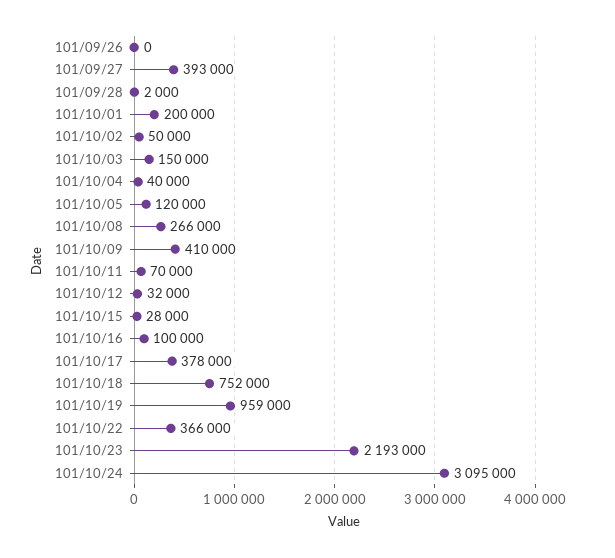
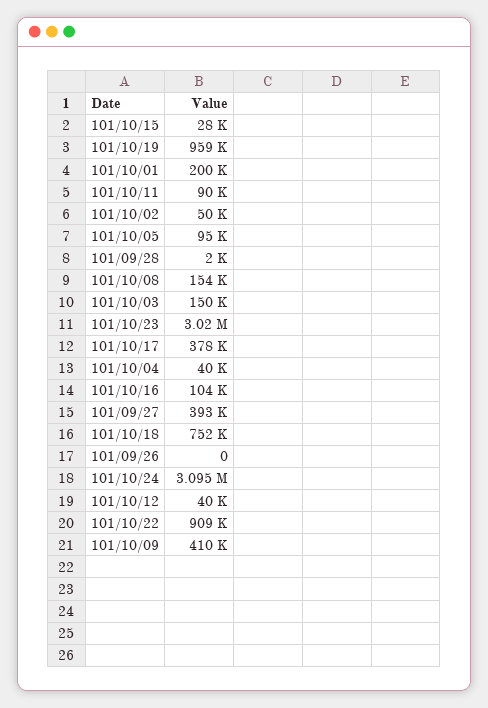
  {
    "101/09/26": 0,
    "101/09/27": 393000,
    "101/09/28": 2000,
    "101/10/01": 200000,
    "101/10/02": 50000,
    "101/10/03": 150000,
    "101/10/04": 40000,
-   "101/10/05": 120000,
+   "101/10/05": 95000,
-   "101/10/08": 266000,
+   "101/10/08": 154000,
    "101/10/09": 410000,
-   "101/10/11": 70000,
+   "101/10/11": 90000,
-   "101/10/12": 32000,
+   "101/10/12": 40000,
    "101/10/15": 28000,
-   "101/10/16": 100000,
+   "101/10/16": 104000,
    "101/10/17": 378000,
    "101/10/18": 752000,
    "101/10/19": 959000,
-   "101/10/22": 366000,
+   "101/10/22": 909000,
-   "101/10/23": 2193000,
+   "101/10/23": 3020000,
    "101/10/24": 3095000
  }

